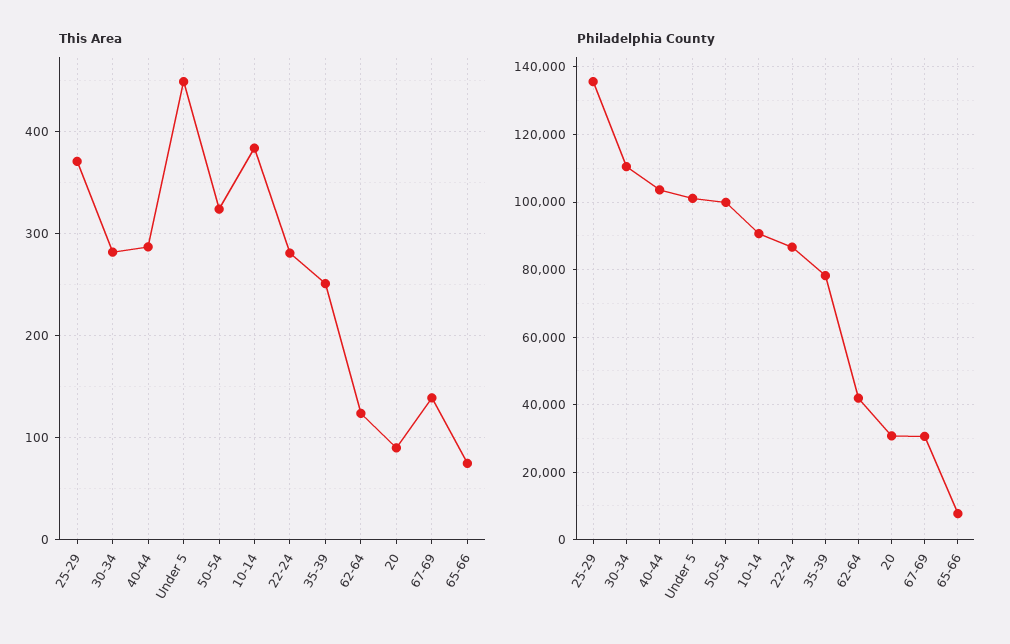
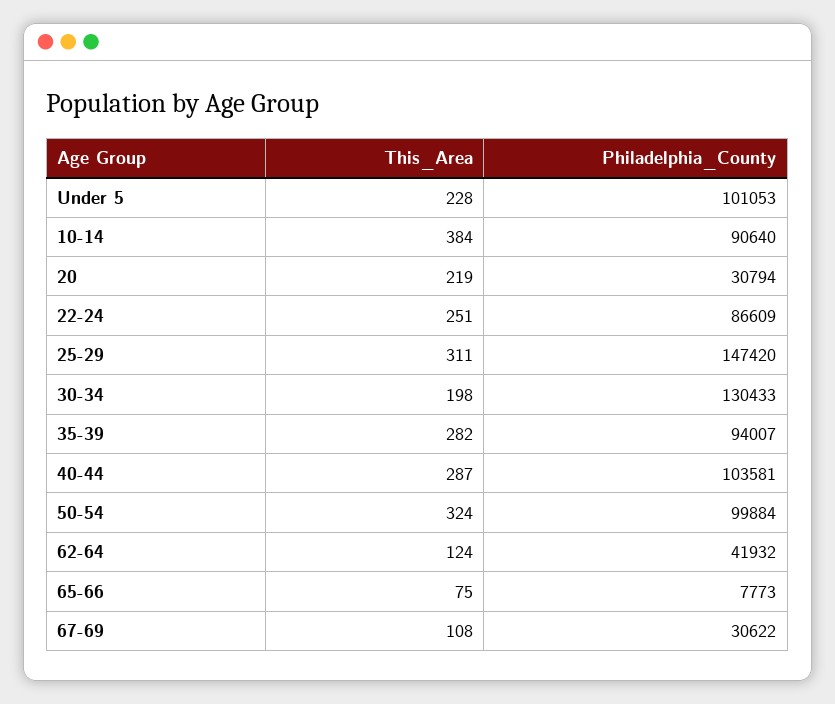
  {
    "This Area": {
-     "25-29": 370,
+     "25-29": 311,
-     "30-34": 280,
+     "30-34": 198,
      "40-44": 287,
-     "Under 5": 450,
+     "Under 5": 228,
      "50-54": 324,
      "10-14": 384,
-     "22-24": 280,
+     "22-24": 251,
-     "35-39": 250,
+     "35-39": 282,
      "62-64": 124,
-     "20": 90,
+     "20": 219,
-     "67-69": 140,
+     "67-69": 108,
      "65-66": 75
    },
    "Philadelphia County": {
-     "25-29": 136000,
+     "25-29": 147420,
-     "30-34": 110000,
+     "30-34": 130433,
      "40-44": 103581,
      "Under 5": 101053,
      "50-54": 99884,
      "10-14": 90640,
      "22-24": 86609,
-     "35-39": 78000,
+     "35-39": 94007,
      "62-64": 41932,
      "20": 30794,
      "67-69": 30622,
      "65-66": 7773
    }
  }

